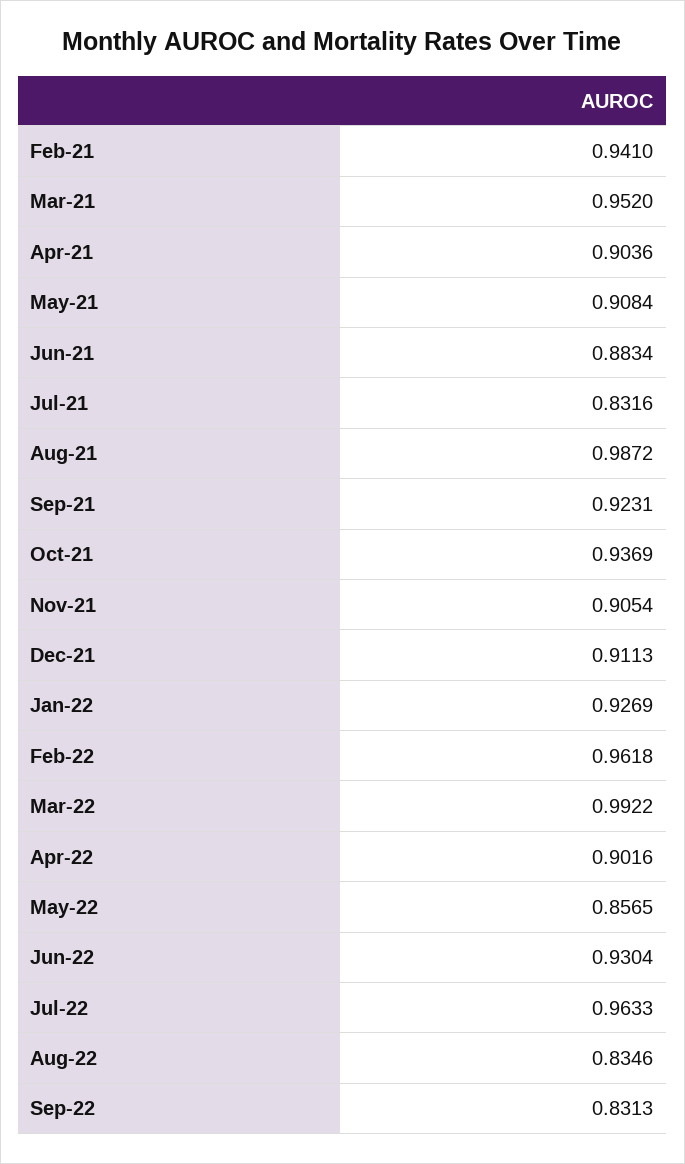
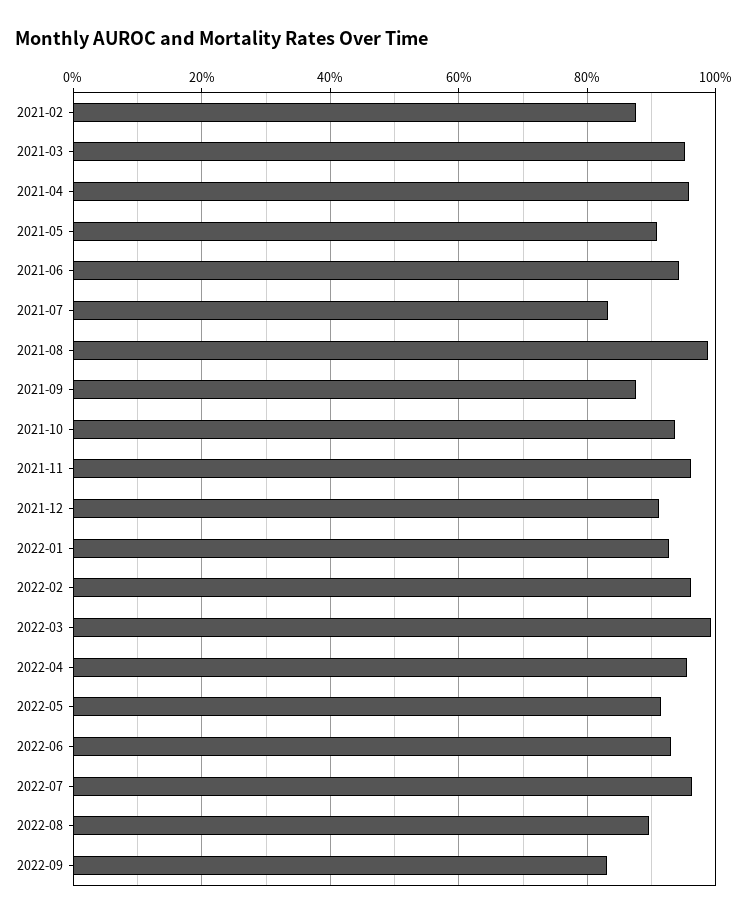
  {
-   "Feb-21": 0.941,
+   "Feb-21": 0.88,
    "Mar-21": 0.952,
-   "Apr-21": 0.9036,
+   "Apr-21": 0.96,
    "May-21": 0.9084,
-   "Jun-21": 0.8834,
+   "Jun-21": 0.94,
    "Jul-21": 0.8316,
    "Aug-21": 0.9872,
-   "Sep-21": 0.9231,
+   "Sep-21": 0.88,
    "Oct-21": 0.9369,
-   "Nov-21": 0.9054,
+   "Nov-21": 0.96,
    "Dec-21": 0.9113,
    "Jan-22": 0.9269,
    "Feb-22": 0.9618,
    "Mar-22": 0.9922,
-   "Apr-22": 0.9016,
+   "Apr-22": 0.96,
-   "May-22": 0.8565,
+   "May-22": 0.92,
    "Jun-22": 0.9304,
    "Jul-22": 0.9633,
-   "Aug-22": 0.8346,
+   "Aug-22": 0.9,
    "Sep-22": 0.8313
  }

